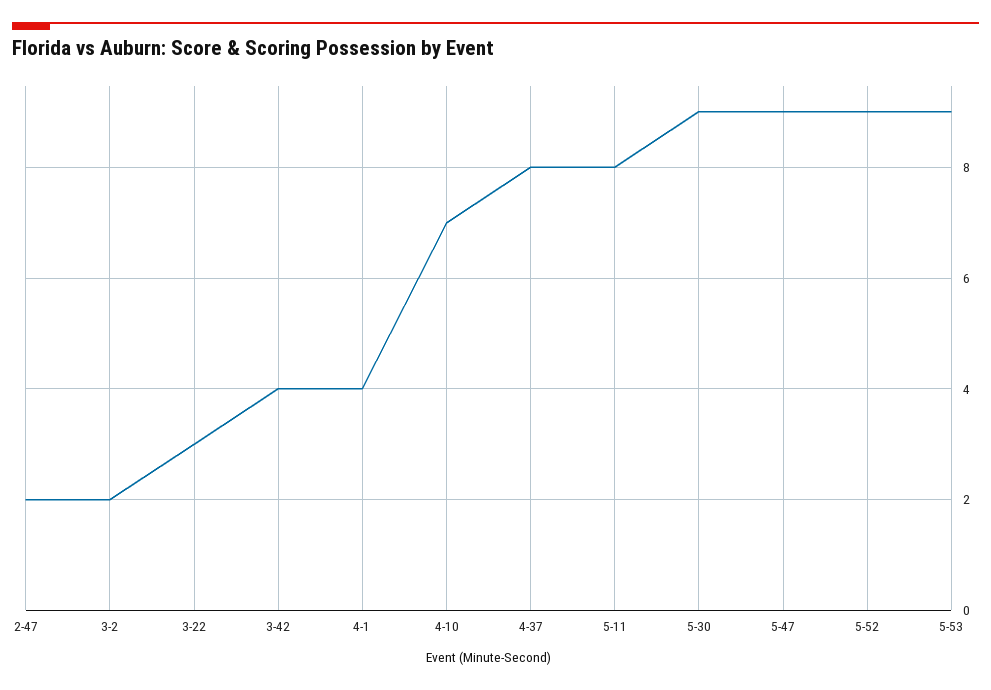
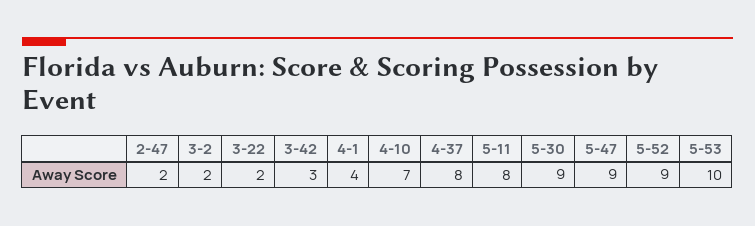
  {
    "2-47": 2,
    "3-2": 2,
-   "3-22": 3,
+   "3-22": 2,
-   "3-42": 4,
+   "3-42": 3,
    "4-1": 4,
    "4-10": 7,
    "4-37": 8,
    "5-11": 8,
    "5-30": 9,
    "5-47": 9,
    "5-52": 9,
-   "5-53": 9
+   "5-53": 10
  }

